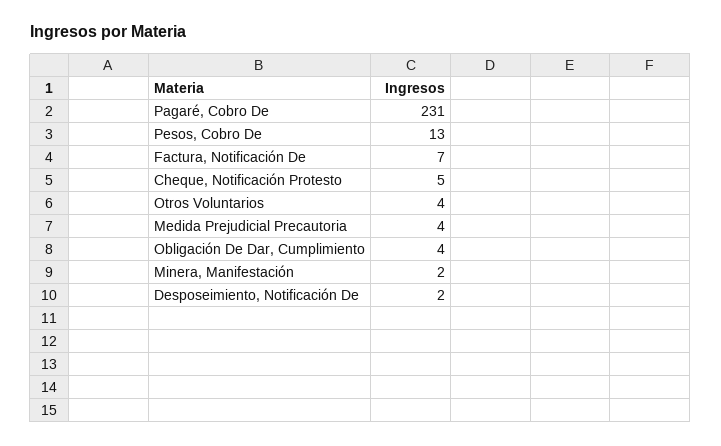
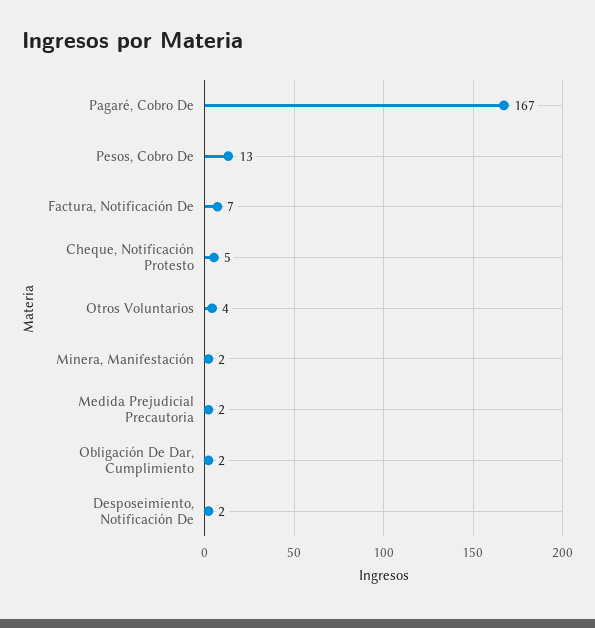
  {
-   "Pagaré, Cobro De": 231,
+   "Pagaré, Cobro De": 167,
    "Pesos, Cobro De": 13,
    "Factura, Notificación De": 7,
    "Cheque, Notificación Protesto": 5,
    "Otros Voluntarios": 4,
-   "Medida Prejudicial Precautoria": 4,
+   "Medida Prejudicial Precautoria": 2,
-   "Obligación De Dar, Cumplimiento": 4,
+   "Obligación De Dar, Cumplimiento": 2,
    "Minera, Manifestación": 2,
    "Desposeimiento, Notificación De": 2
  }

